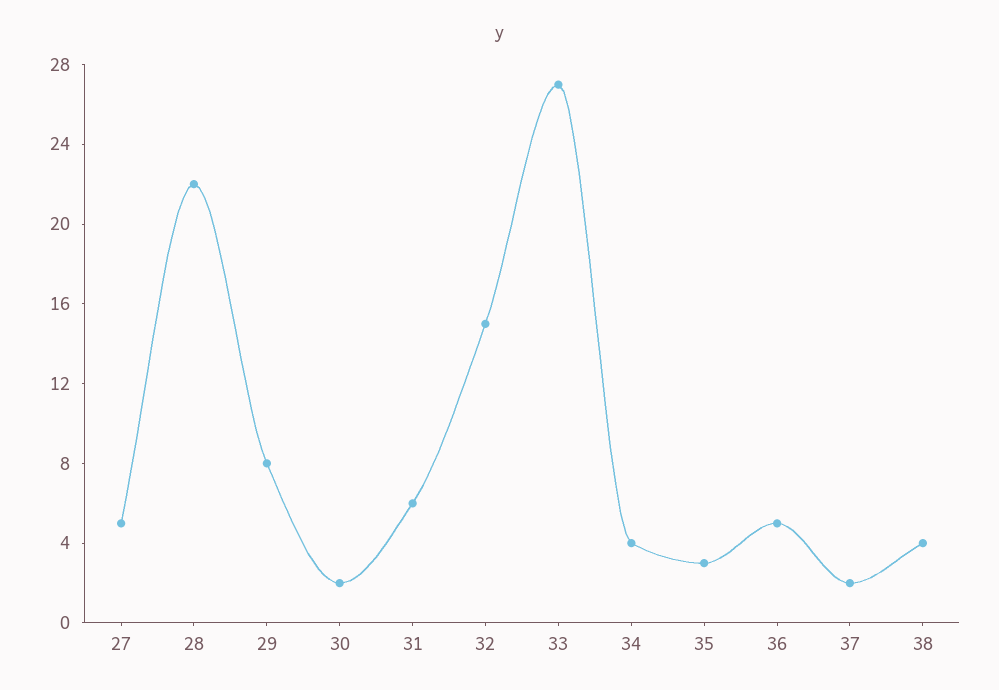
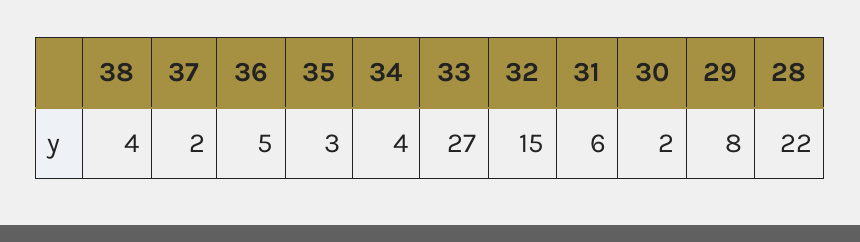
  {
-   "27": 5,
    "28": 22,
    "29": 8,
    "30": 2,
    "31": 6,
    "32": 15,
    "33": 27,
    "34": 4,
    "35": 3,
    "36": 5,
    "37": 2,
    "38": 4
  }

